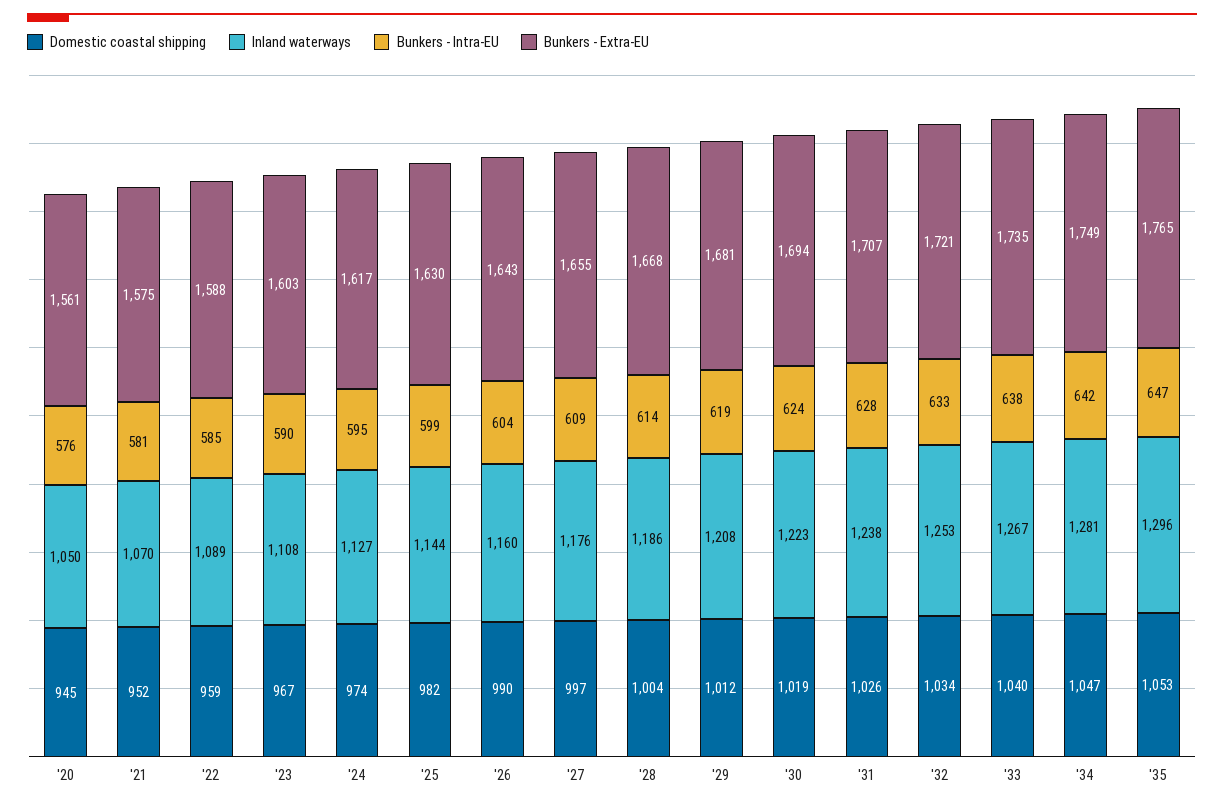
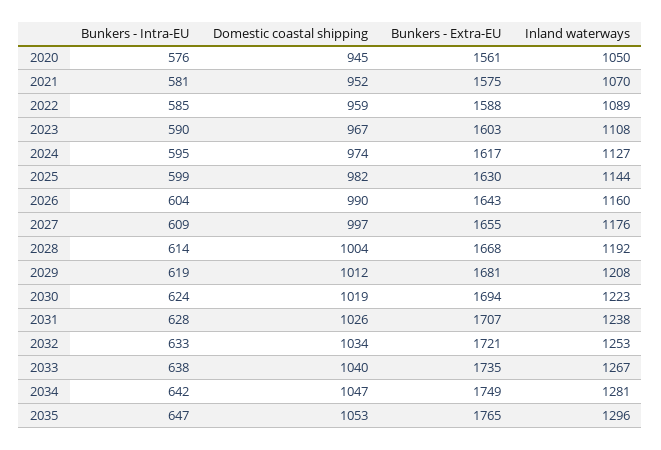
  {
    "Domestic coastal shipping": {
      "'20": 945,
      "'21": 952,
      "'22": 959,
      "'23": 967,
      "'24": 974,
      "'25": 982,
      "'26": 990,
      "'27": 997,
      "'28": 1004,
      "'29": 1012,
      "'30": 1019,
      "'31": 1026,
      "'32": 1034,
      "'33": 1040,
      "'34": 1047,
      "'35": 1053
    },
    "Inland waterways": {
      "'20": 1050,
      "'21": 1070,
      "'22": 1089,
      "'23": 1108,
      "'24": 1127,
      "'25": 1144,
      "'26": 1160,
      "'27": 1176,
-     "'28": 1186,
+     "'28": 1192,
      "'29": 1208,
      "'30": 1223,
      "'31": 1238,
      "'32": 1253,
      "'33": 1267,
      "'34": 1281,
      "'35": 1296
    },
    "Bunkers - Intra-EU": {
      "'20": 576,
      "'21": 581,
      "'22": 585,
      "'23": 590,
      "'24": 595,
      "'25": 599,
      "'26": 604,
      "'27": 609,
      "'28": 614,
      "'29": 619,
      "'30": 624,
      "'31": 628,
      "'32": 633,
      "'33": 638,
      "'34": 642,
      "'35": 647
    },
    "Bunkers - Extra-EU": {
      "'20": 1561,
      "'21": 1575,
      "'22": 1588,
      "'23": 1603,
      "'24": 1617,
      "'25": 1630,
      "'26": 1643,
      "'27": 1655,
      "'28": 1668,
      "'29": 1681,
      "'30": 1694,
      "'31": 1707,
      "'32": 1721,
      "'33": 1735,
      "'34": 1749,
      "'35": 1765
    }
  }

